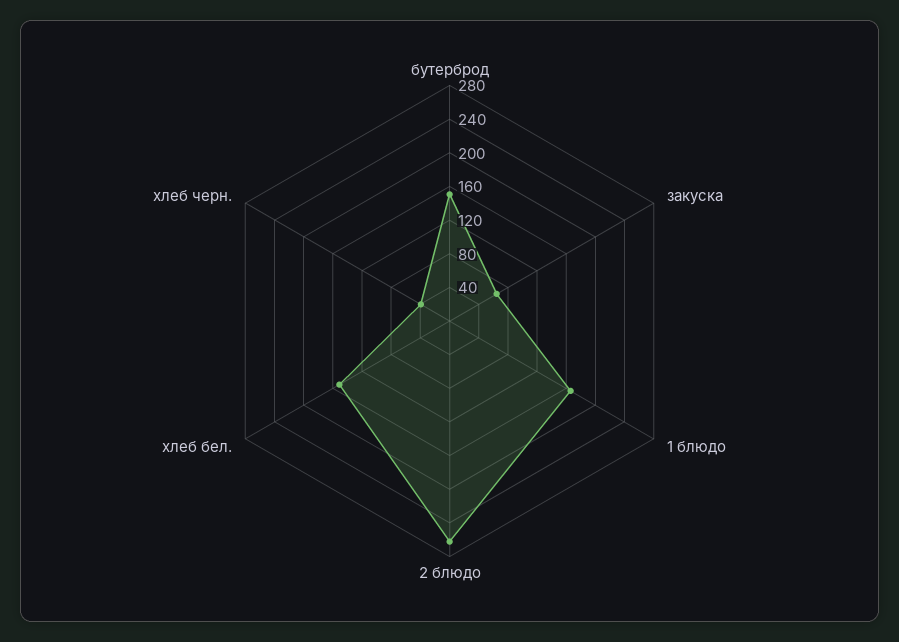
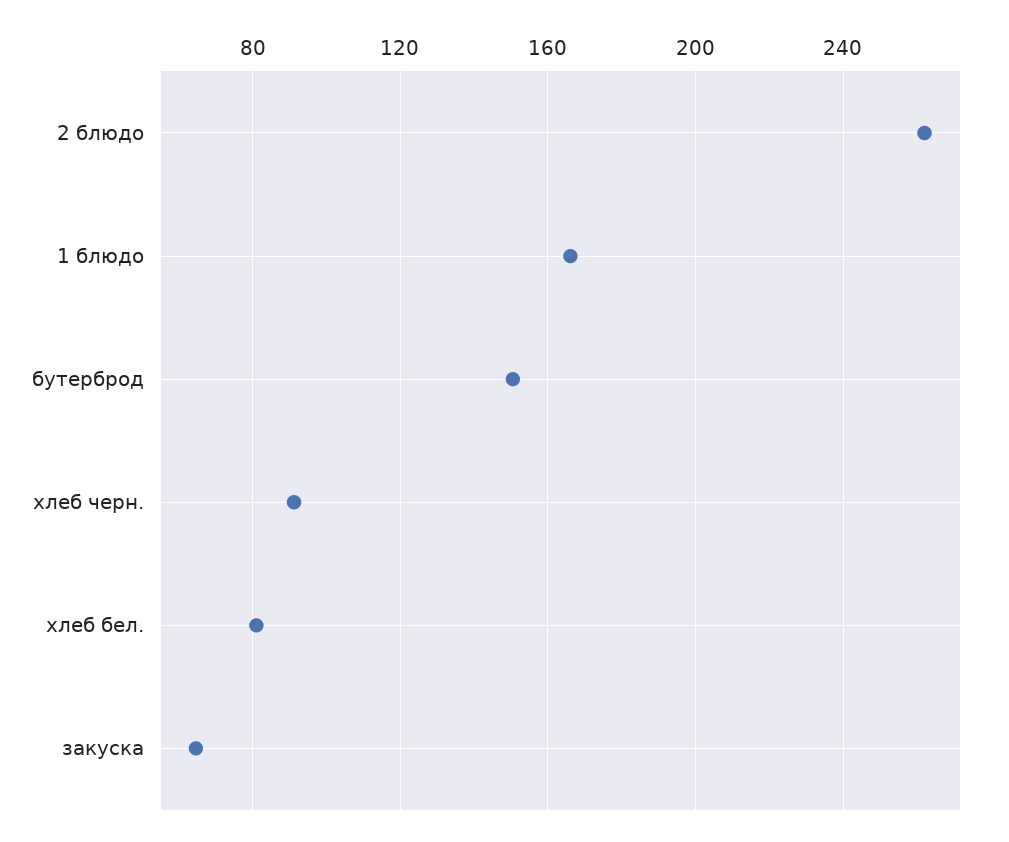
  {
    "бутерброд": 150,
    "закуска": 65,
    "1 блюдо": 165,
    "2 блюдо": 260,
-   "хлеб бел.": 150,
+   "хлеб бел.": 80,
-   "хлеб черн.": 40
+   "хлеб черн.": 90
  }

